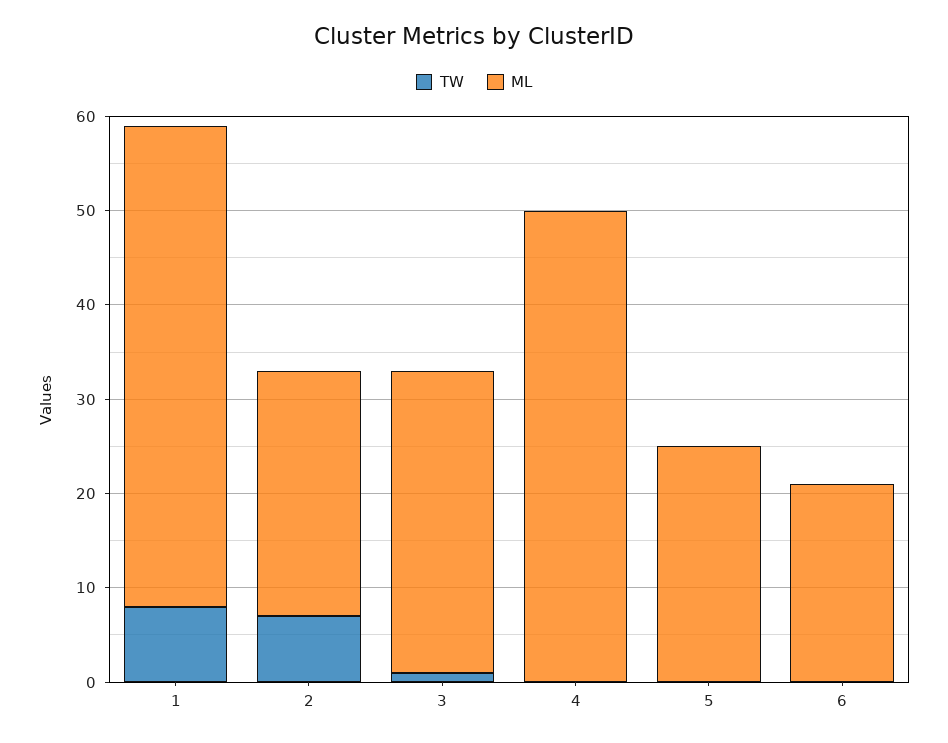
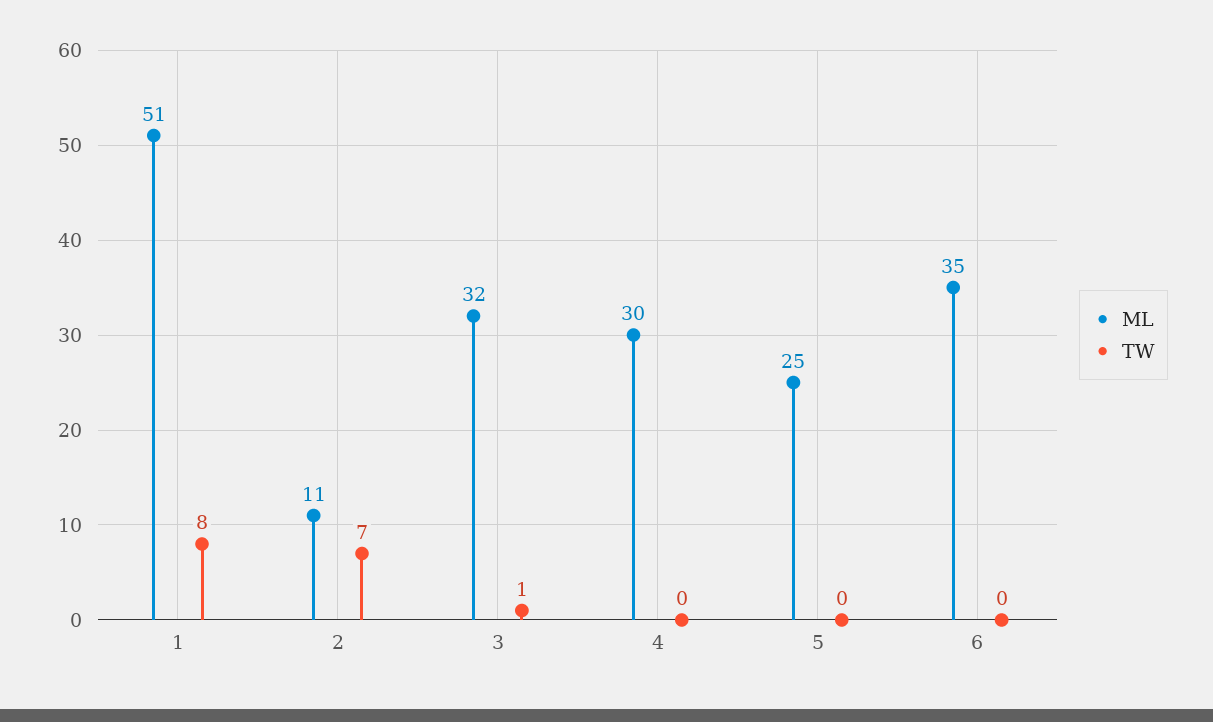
  {
    "TW": {
      "1": 8,
      "2": 7,
      "3": 1,
      "4": 0,
      "5": 0,
      "6": 0
    },
    "ML": {
      "1": 51,
-     "2": 26,
+     "2": 11,
      "3": 32,
-     "4": 50,
+     "4": 30,
      "5": 25,
-     "6": 21
+     "6": 35
    }
  }

